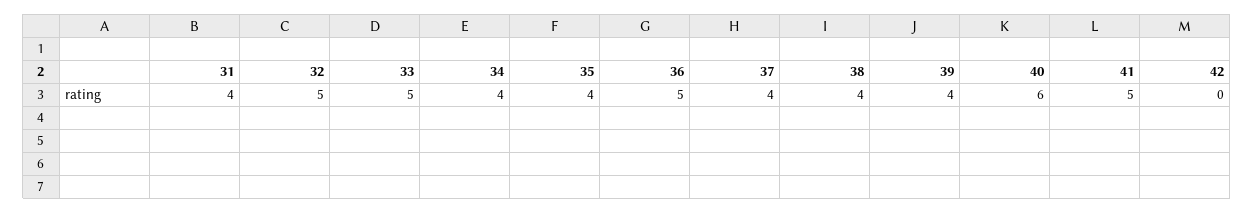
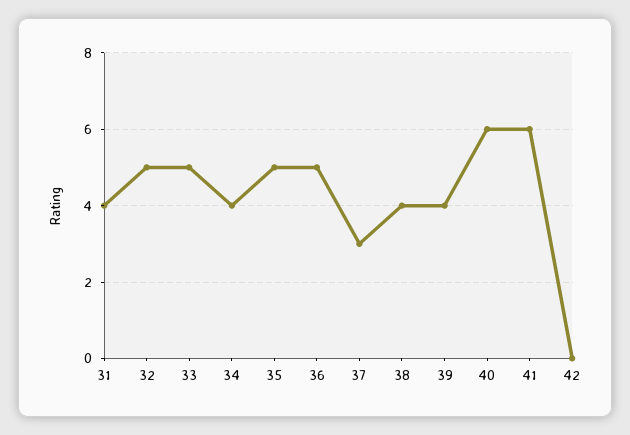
  {
    "31": 4,
    "32": 5,
    "33": 5,
    "34": 4,
-   "35": 4,
+   "35": 5,
    "36": 5,
-   "37": 4,
+   "37": 3,
    "38": 4,
    "39": 4,
    "40": 6,
-   "41": 5,
+   "41": 6,
    "42": 0
  }

